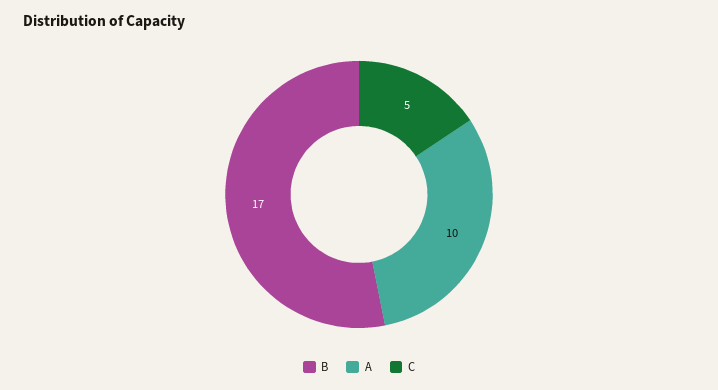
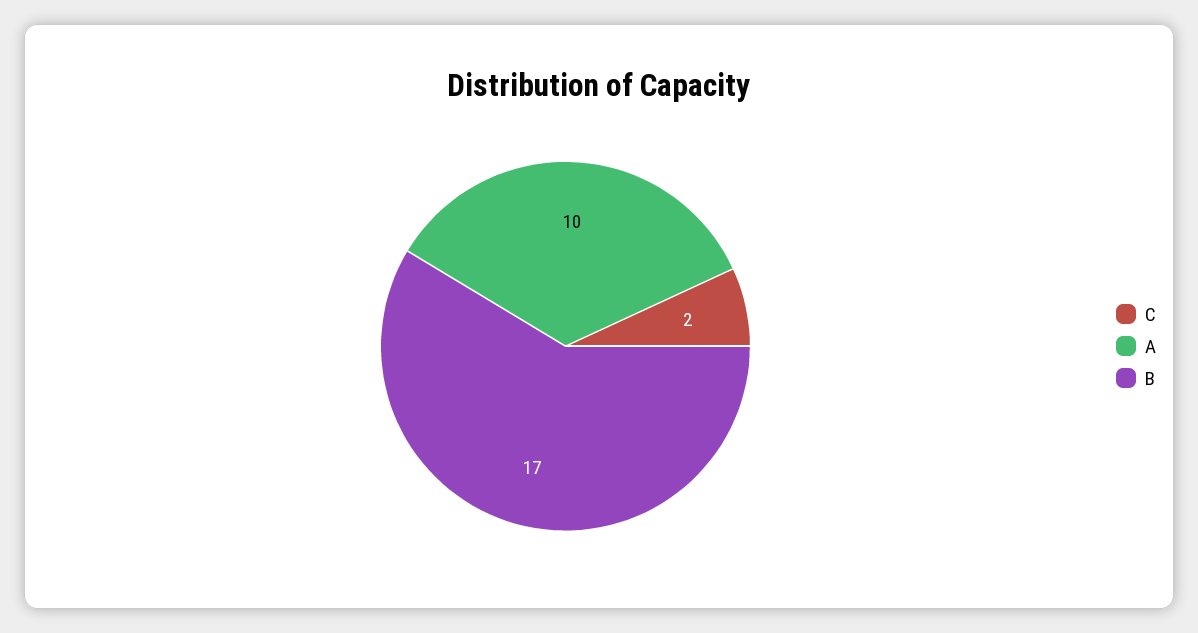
  {
    "B": 17,
    "A": 10,
-   "C": 5
+   "C": 2
  }

